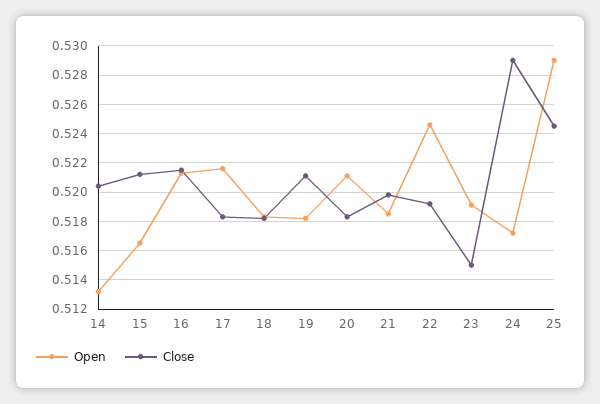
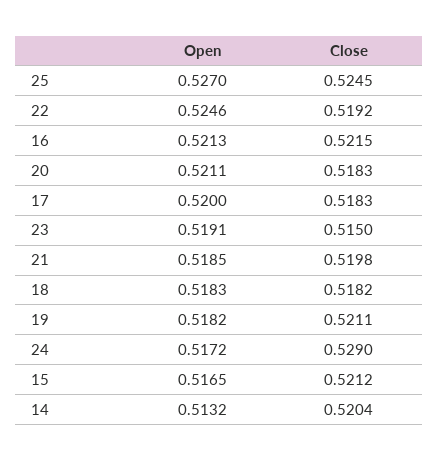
  {
    "Open": {
      "14": 0.5132,
      "15": 0.5165,
      "16": 0.5213,
-     "17": 0.5215,
+     "17": 0.52,
      "18": 0.5183,
      "19": 0.5182,
      "20": 0.5211,
      "21": 0.5185,
      "22": 0.5246,
      "23": 0.5191,
      "24": 0.5172,
-     "25": 0.529
+     "25": 0.527
    },
    "Close": {
      "14": 0.5204,
      "15": 0.5212,
      "16": 0.5215,
      "17": 0.5183,
      "18": 0.5182,
      "19": 0.5211,
      "20": 0.5183,
      "21": 0.5198,
      "22": 0.5192,
      "23": 0.515,
      "24": 0.529,
      "25": 0.5245
    }
  }

